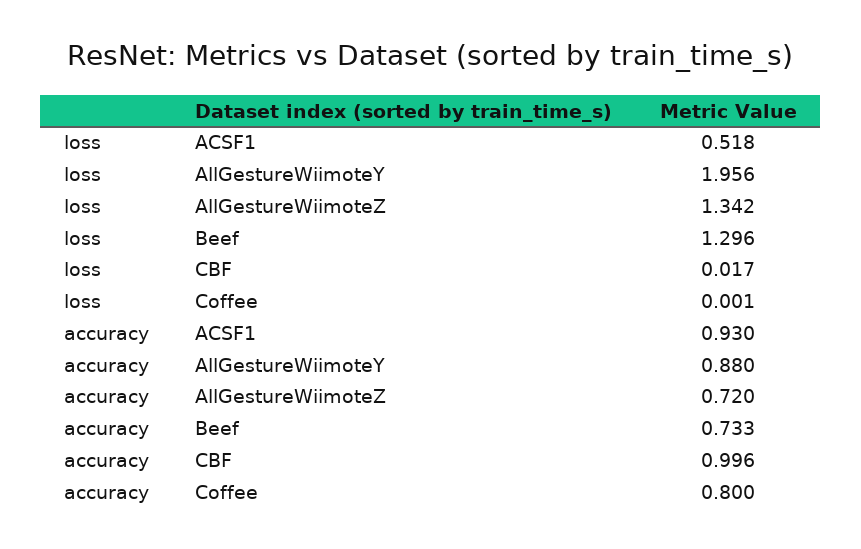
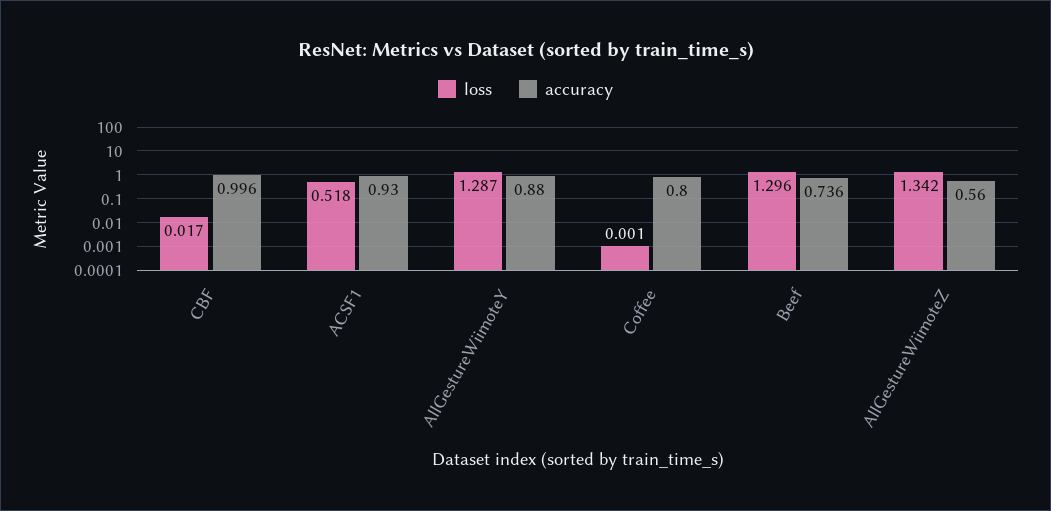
  {
    "loss": {
      "ACSF1": 0.518,
-     "AllGestureWiimoteY": 1.956,
+     "AllGestureWiimoteY": 1.287,
      "AllGestureWiimoteZ": 1.342,
      "Beef": 1.296,
      "CBF": 0.017,
      "Coffee": 0.001
    },
    "accuracy": {
      "ACSF1": 0.93,
      "AllGestureWiimoteY": 0.88,
-     "AllGestureWiimoteZ": 0.72,
+     "AllGestureWiimoteZ": 0.56,
-     "Beef": 0.733,
+     "Beef": 0.736,
      "CBF": 0.996,
      "Coffee": 0.8
    }
  }

